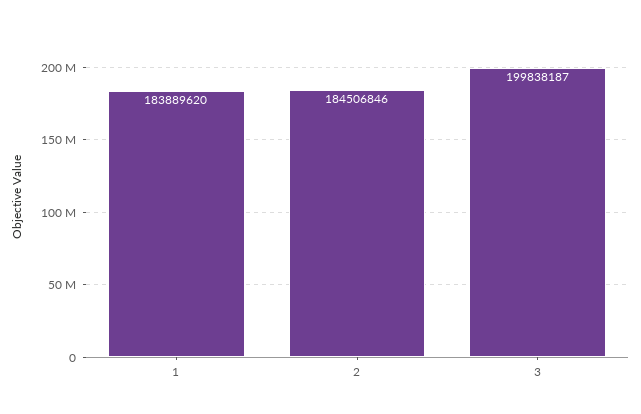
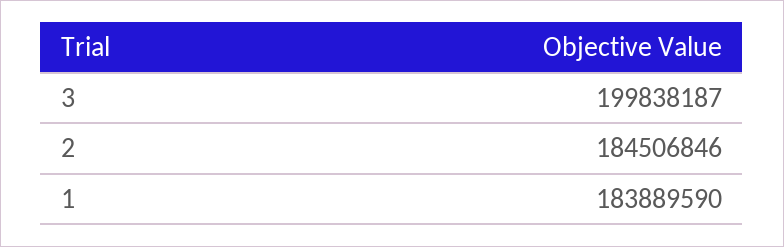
  {
-   "1": 183889620,
+   "1": 183889590,
    "2": 184506846,
    "3": 199838187
  }

